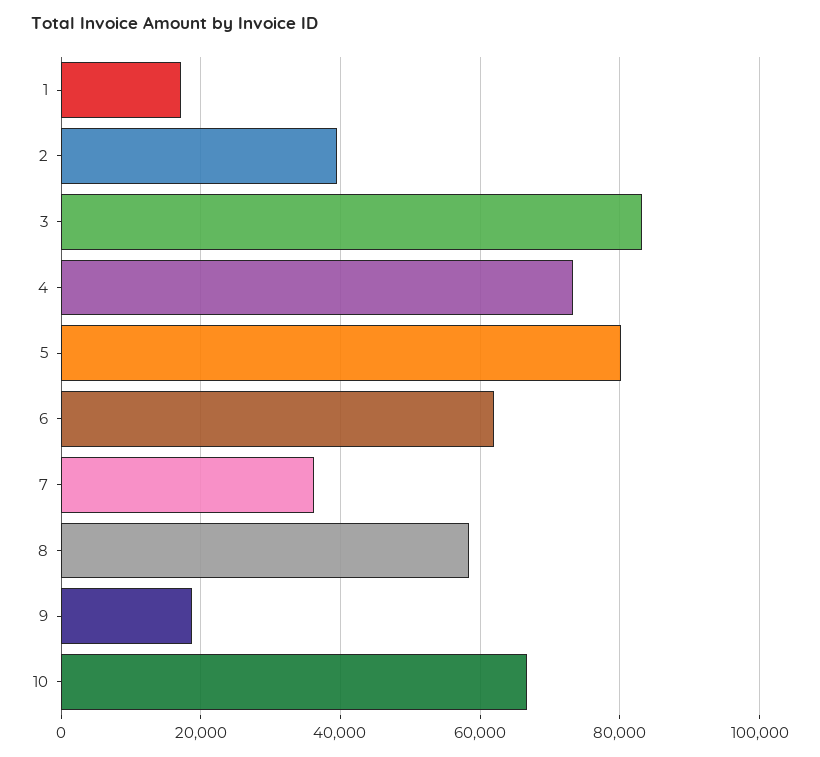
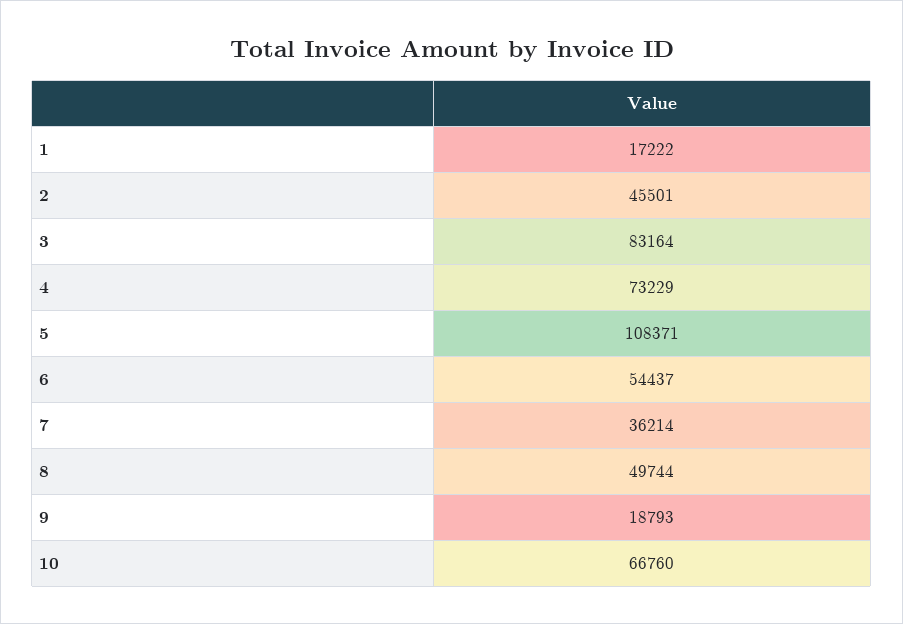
  {
    "1": 17222,
-   "2": 40000,
+   "2": 45501,
    "3": 83164,
    "4": 73229,
-   "5": 80000,
+   "5": 108371,
-   "6": 62000,
+   "6": 54437,
    "7": 36214,
-   "8": 58000,
+   "8": 49744,
    "9": 18793,
    "10": 66760
  }

